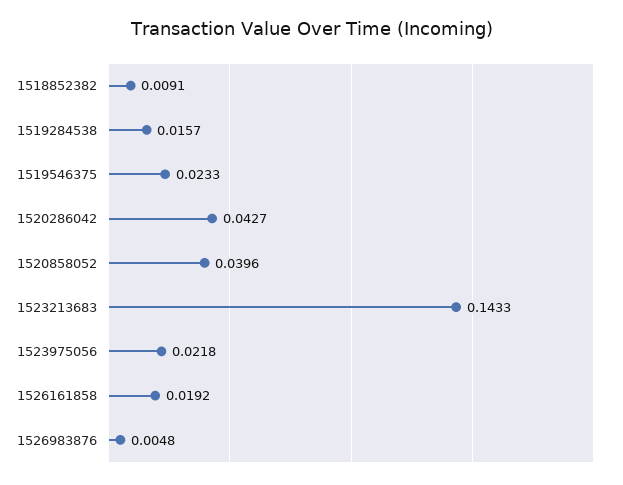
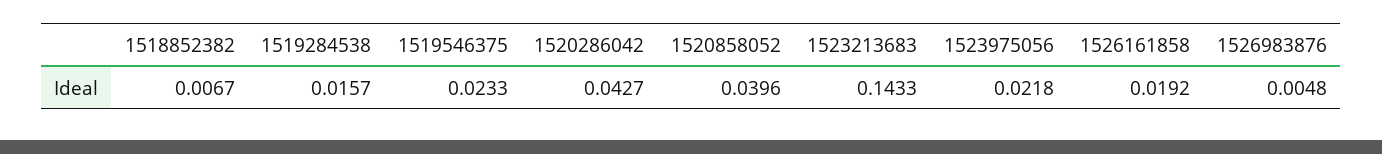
  {
-   "1518852382": 0.0091,
+   "1518852382": 0.0067,
    "1519284538": 0.0157,
    "1519546375": 0.0233,
    "1520286042": 0.0427,
    "1520858052": 0.0396,
    "1523213683": 0.1433,
    "1523975056": 0.0218,
    "1526161858": 0.0192,
    "1526983876": 0.0048
  }

